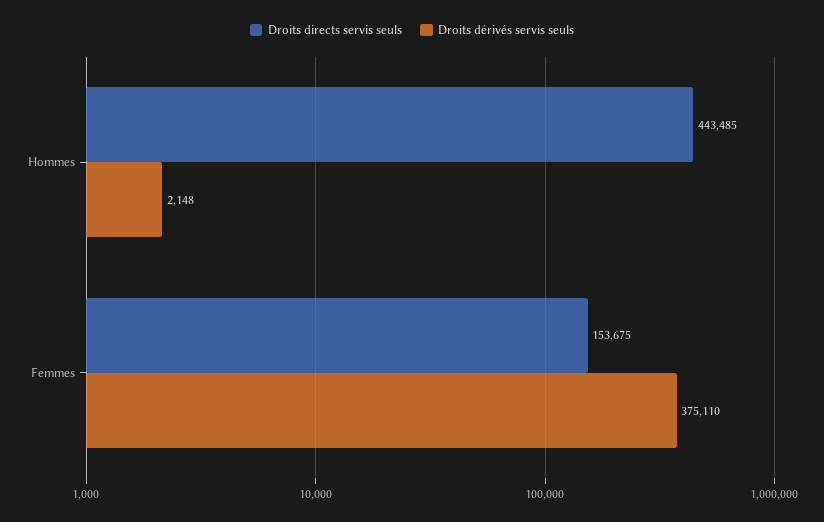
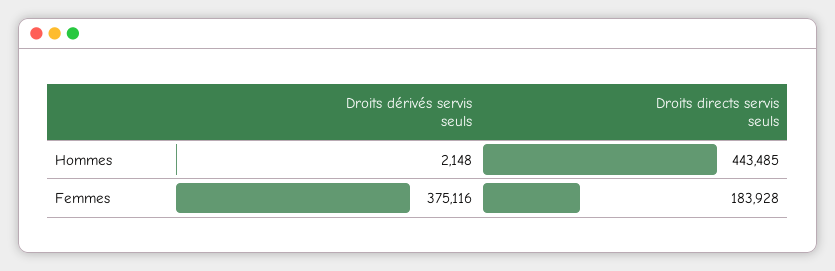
  {
    "Droits directs servis seuls": {
      "Hommes": 443485,
-     "Femmes": 153675
+     "Femmes": 183928
    },
    "Droits dérivés servis seuls": {
      "Hommes": 2148,
-     "Femmes": 375110
+     "Femmes": 375116
    }
  }

